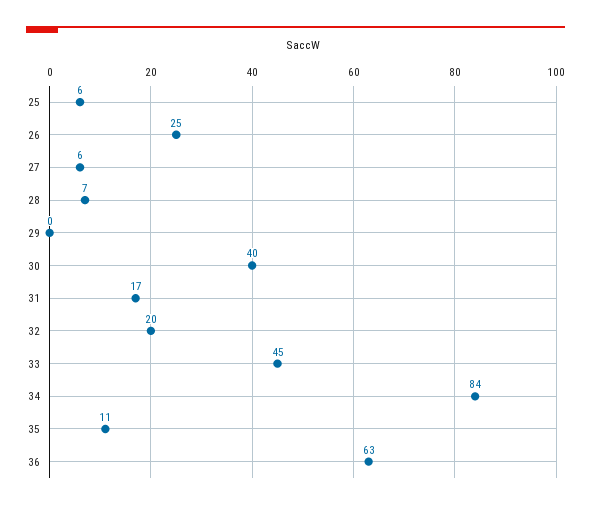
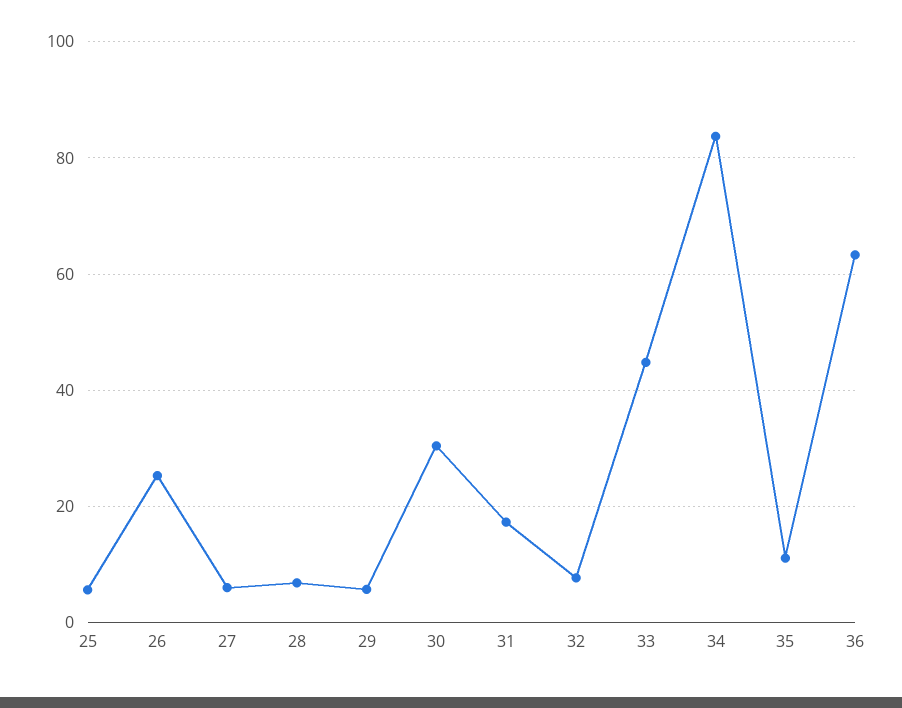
  {
    "25": 6,
    "26": 25,
    "27": 6,
    "28": 7,
-   "29": 0,
+   "29": 6,
-   "30": 40,
+   "30": 30,
    "31": 17,
-   "32": 20,
+   "32": 8,
    "33": 45,
    "34": 84,
    "35": 11,
    "36": 63
  }

